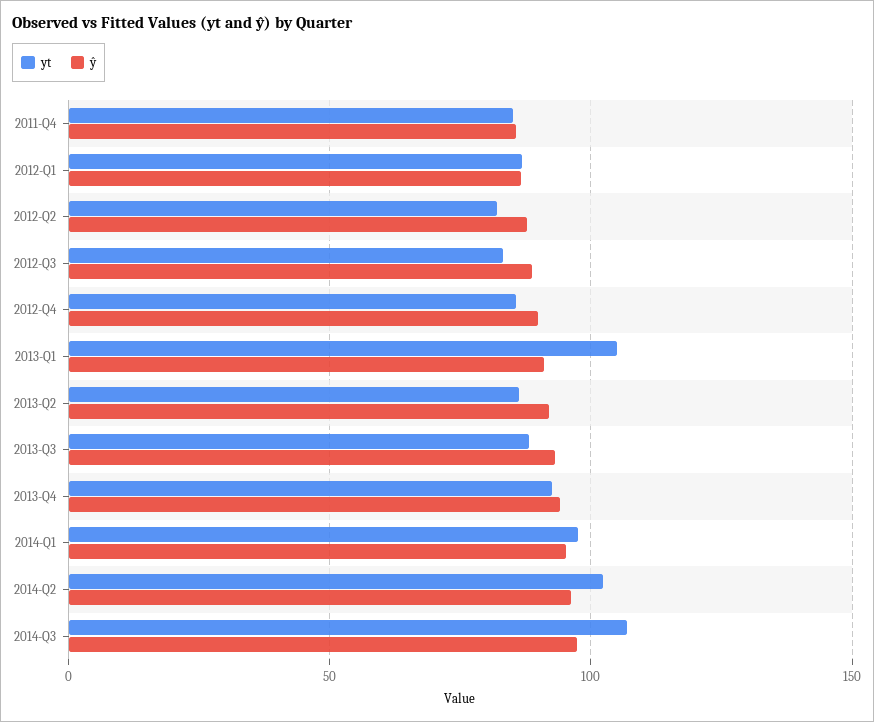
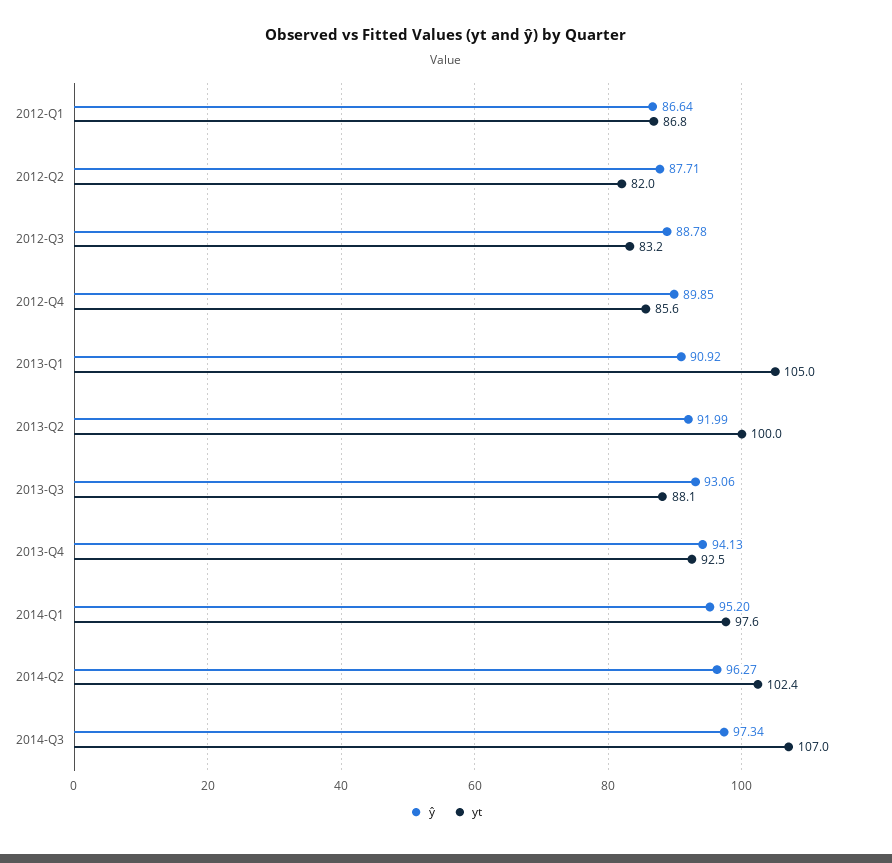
  {
    "yt": {
-     "2011-Q4": 85,
      "2012-Q1": 86.8,
      "2012-Q2": 82,
      "2012-Q3": 83.2,
      "2012-Q4": 85.6,
      "2013-Q1": 105,
-     "2013-Q2": 85,
+     "2013-Q2": 100,
      "2013-Q3": 88.1,
      "2013-Q4": 92.5,
      "2014-Q1": 97.6,
      "2014-Q2": 102.4,
      "2014-Q3": 107
    },
    "ŷ": {
-     "2011-Q4": 85,
      "2012-Q1": 86.64,
      "2012-Q2": 87.71,
      "2012-Q3": 88.78,
      "2012-Q4": 89.85,
      "2013-Q1": 90.92,
      "2013-Q2": 91.99,
      "2013-Q3": 93.06,
      "2013-Q4": 94.13,
      "2014-Q1": 95.2,
      "2014-Q2": 96.27,
      "2014-Q3": 97.34
    }
  }

